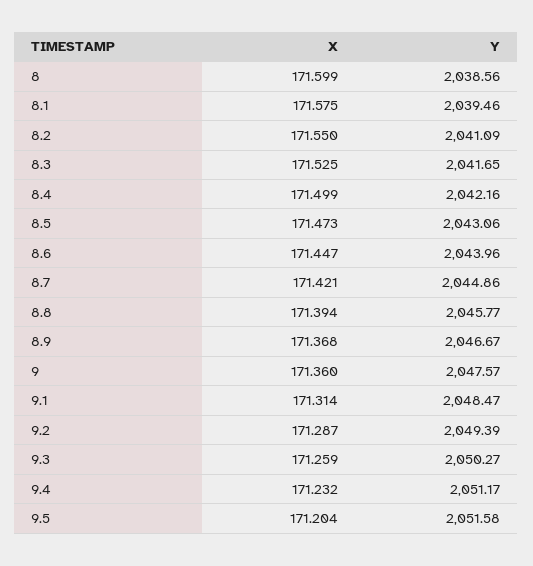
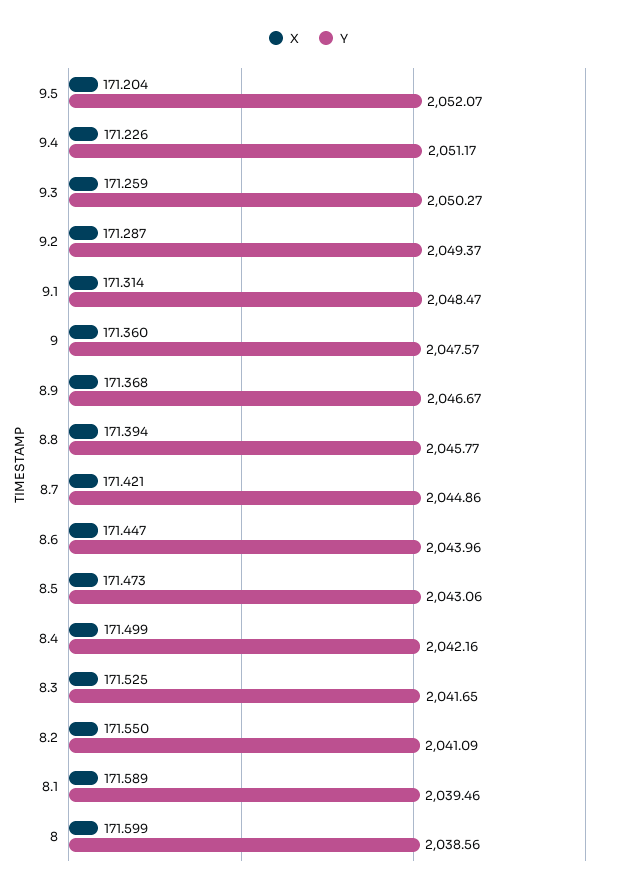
  {
    "X": {
      "8": 171.599,
-     "8.1": 171.575,
+     "8.1": 171.589,
      "8.2": 171.55,
      "8.3": 171.525,
      "8.4": 171.499,
      "8.5": 171.473,
      "8.6": 171.447,
      "8.7": 171.421,
      "8.8": 171.394,
      "8.9": 171.368,
      "9": 171.36,
      "9.1": 171.314,
      "9.2": 171.287,
      "9.3": 171.259,
-     "9.4": 171.232,
+     "9.4": 171.226,
      "9.5": 171.204
    },
    "Y": {
      "8": 2038.56,
      "8.1": 2039.46,
      "8.2": 2041.09,
      "8.3": 2041.65,
      "8.4": 2042.16,
      "8.5": 2043.06,
      "8.6": 2043.96,
      "8.7": 2044.86,
      "8.8": 2045.77,
      "8.9": 2046.67,
      "9": 2047.57,
      "9.1": 2048.47,
-     "9.2": 2049.39,
+     "9.2": 2049.37,
      "9.3": 2050.27,
      "9.4": 2051.17,
-     "9.5": 2051.58
+     "9.5": 2052.07
    }
  }

